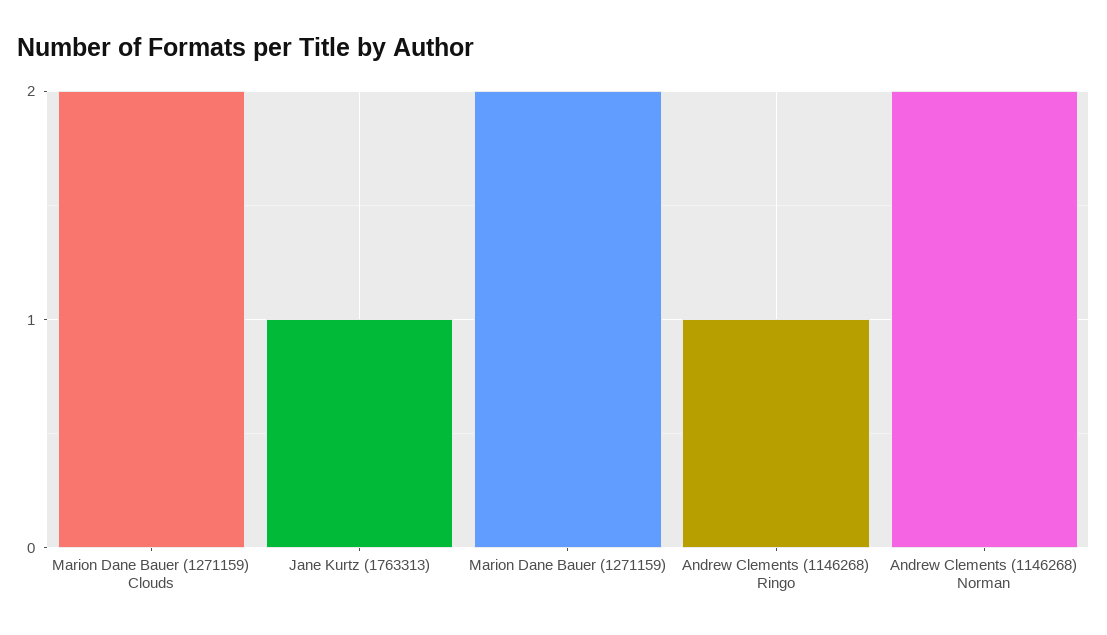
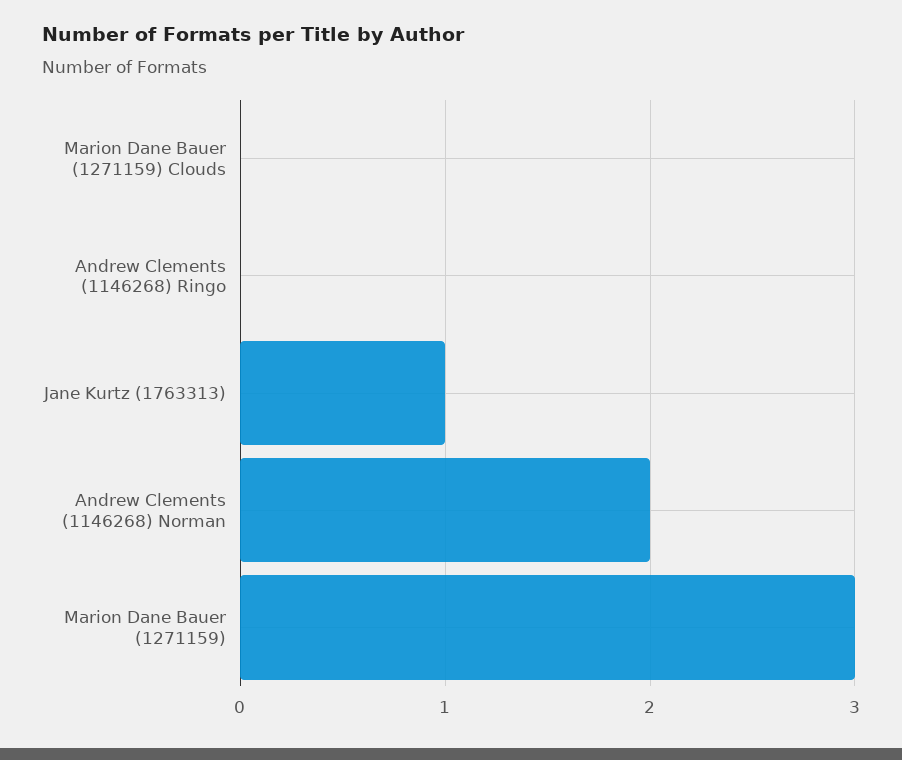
  {
-   "Marion Dane Bauer (1271159) Clouds": 2,
+   "Marion Dane Bauer (1271159) Clouds": 0,
    "Jane Kurtz (1763313)": 1,
-   "Marion Dane Bauer (1271159)": 2,
+   "Marion Dane Bauer (1271159)": 3,
-   "Andrew Clements (1146268) Ringo": 1,
+   "Andrew Clements (1146268) Ringo": 0,
    "Andrew Clements (1146268) Norman": 2
  }

